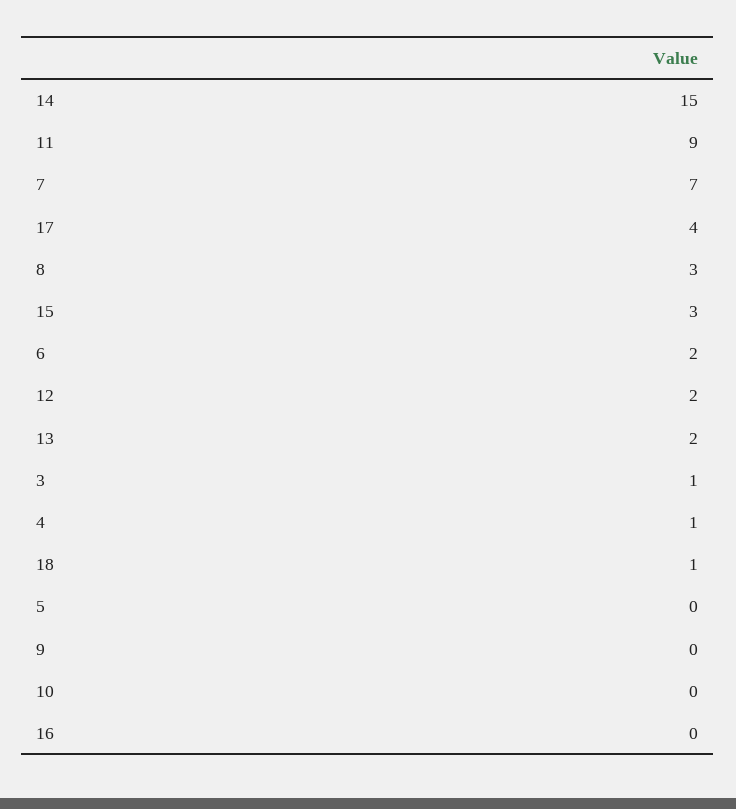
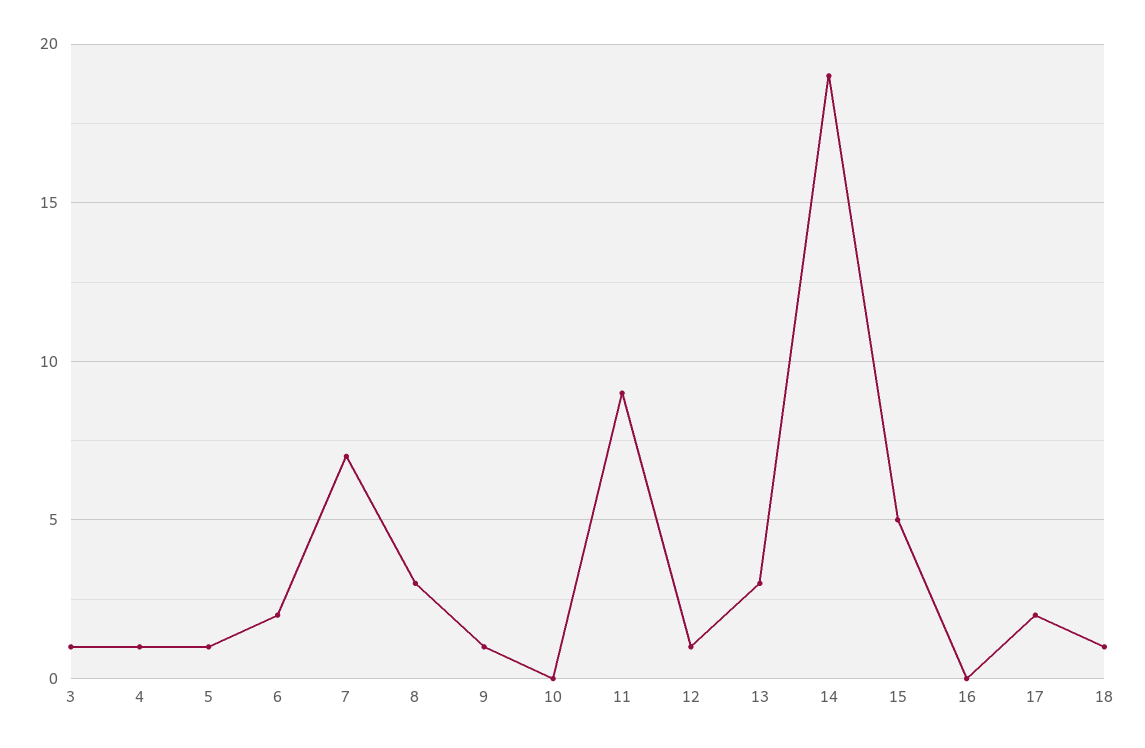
  {
-   "14": 15,
+   "14": 19,
    "11": 9,
    "7": 7,
-   "17": 4,
+   "17": 2,
    "8": 3,
-   "15": 3,
+   "15": 5,
    "6": 2,
-   "12": 2,
+   "12": 1,
-   "13": 2,
+   "13": 3,
    "3": 1,
    "4": 1,
    "18": 1,
-   "5": 0,
+   "5": 1,
-   "9": 0,
+   "9": 1,
    "10": 0,
    "16": 0
  }

